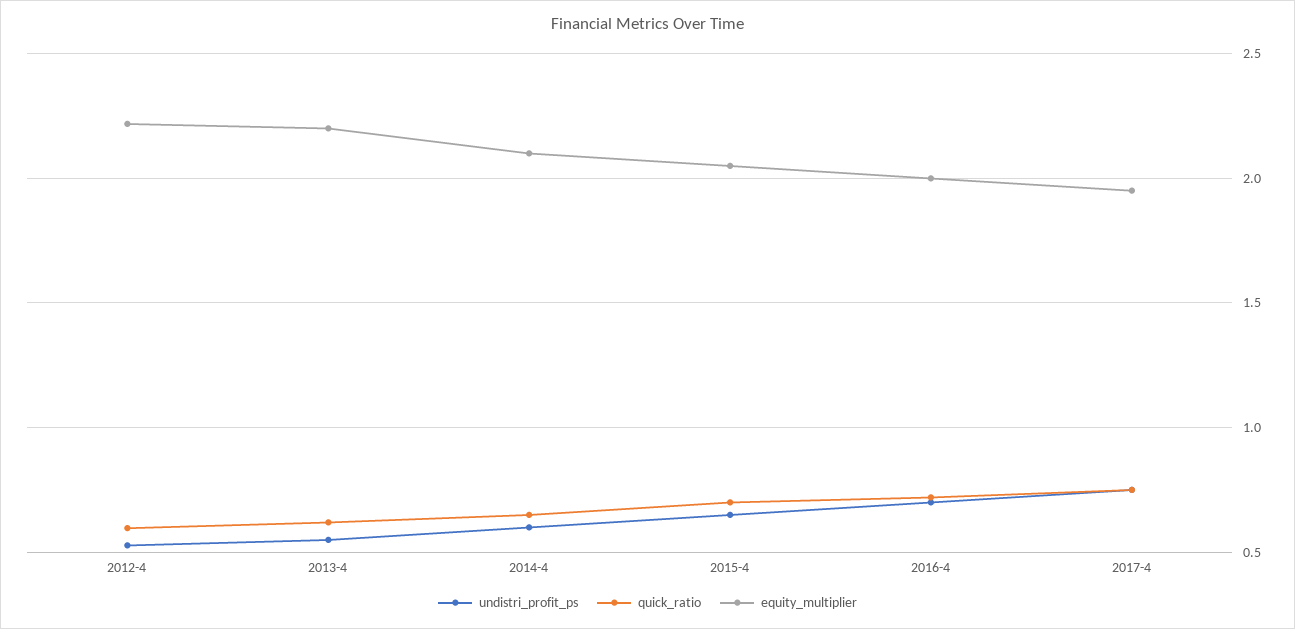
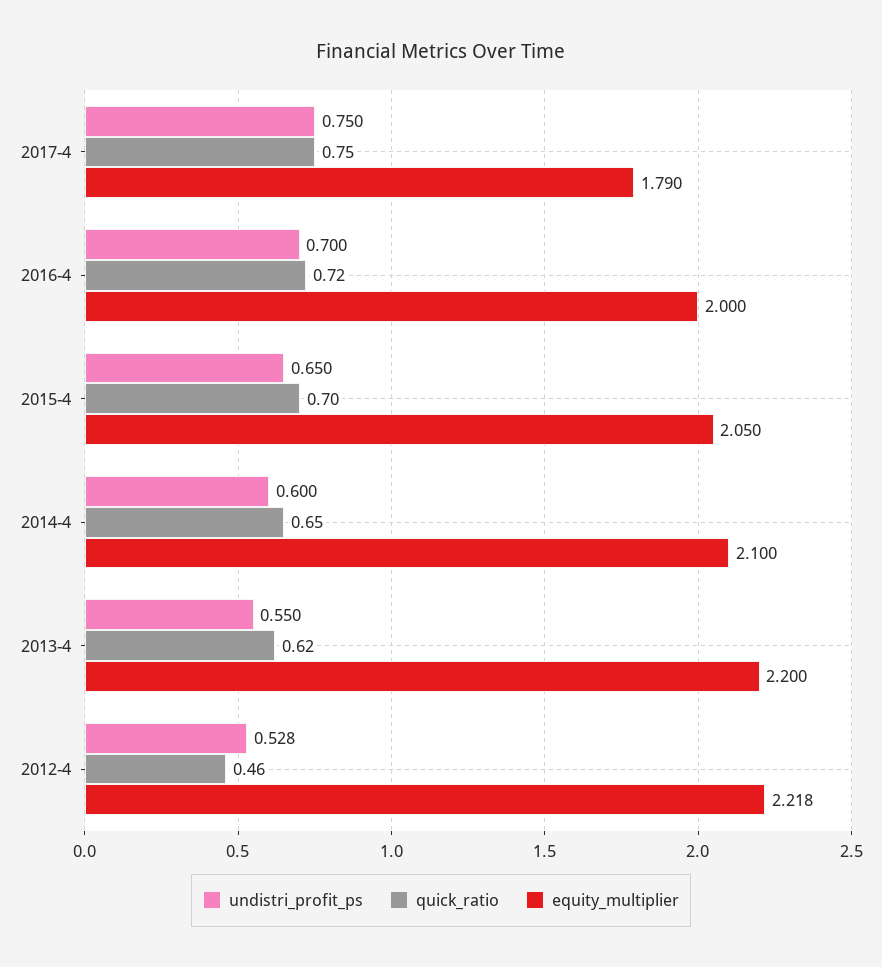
  {
    "undistri_profit_ps": {
      "2012-4": 0.528,
      "2013-4": 0.55,
      "2014-4": 0.6,
      "2015-4": 0.65,
      "2016-4": 0.7,
      "2017-4": 0.75
    },
    "quick_ratio": {
-     "2012-4": 0.6,
+     "2012-4": 0.46,
      "2013-4": 0.62,
      "2014-4": 0.65,
      "2015-4": 0.7,
      "2016-4": 0.72,
      "2017-4": 0.75
    },
    "equity_multiplier": {
      "2012-4": 2.218,
      "2013-4": 2.2,
      "2014-4": 2.1,
      "2015-4": 2.05,
      "2016-4": 2,
-     "2017-4": 1.95
+     "2017-4": 1.79
    }
  }

